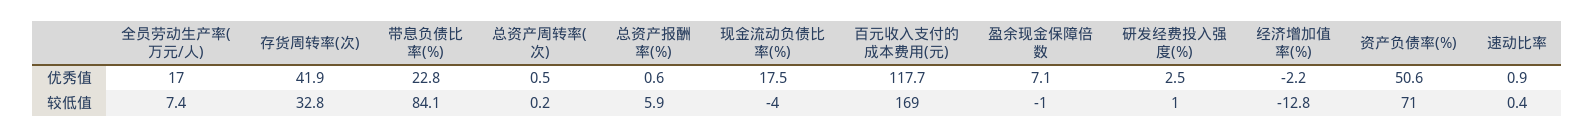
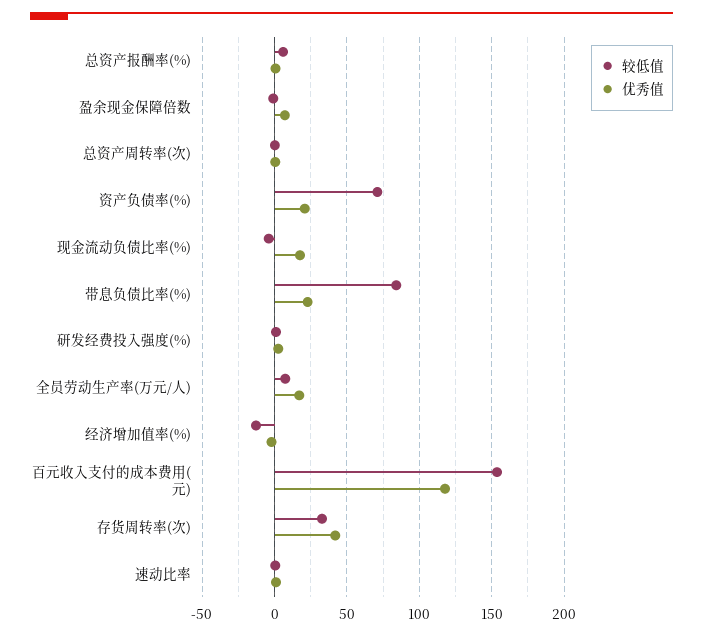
  {
    "优秀值": {
      "全员劳动生产率(万元/人)": 17,
      "存货周转率(次)": 41.9,
      "带息负债比率(%)": 22.8,
      "总资产周转率(次)": 0.5,
      "总资产报酬率(%)": 0.6,
      "现金流动负债比率(%)": 17.5,
      "百元收入支付的成本费用(元)": 117.7,
      "盈余现金保障倍数": 7.1,
      "研发经费投入强度(%)": 2.5,
      "经济增加值率(%)": -2.2,
-     "资产负债率(%)": 50.6,
+     "资产负债率(%)": 20,
      "速动比率": 0.9
    },
    "较低值": {
      "全员劳动生产率(万元/人)": 7.4,
      "存货周转率(次)": 32.8,
      "带息负债比率(%)": 84.1,
      "总资产周转率(次)": 0.2,
      "总资产报酬率(%)": 5.9,
      "现金流动负债比率(%)": -4,
-     "百元收入支付的成本费用(元)": 169,
+     "百元收入支付的成本费用(元)": 155,
      "盈余现金保障倍数": -1,
      "研发经费投入强度(%)": 1,
      "经济增加值率(%)": -12.8,
      "资产负债率(%)": 71,
      "速动比率": 0.4
    }
  }

